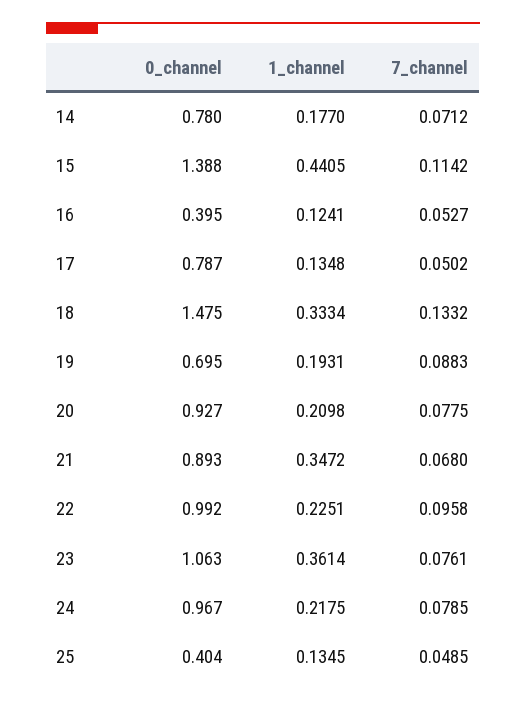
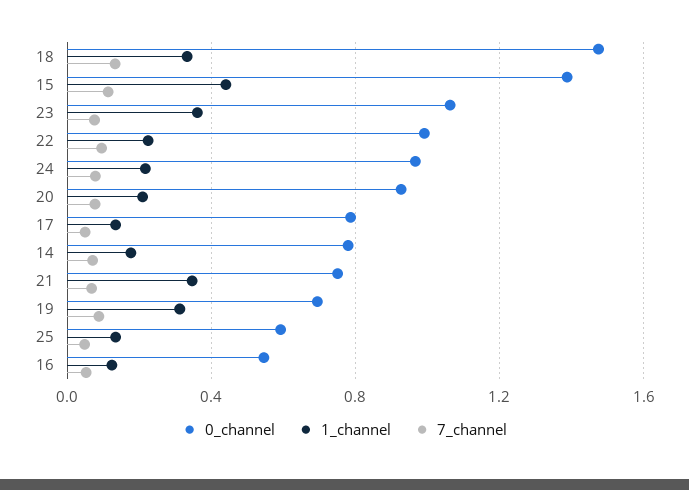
  {
    "0_channel": {
      "14": 0.78,
      "15": 1.388,
-     "16": 0.395,
+     "16": 0.55,
      "17": 0.787,
      "18": 1.475,
      "19": 0.695,
      "20": 0.927,
-     "21": 0.893,
+     "21": 0.75,
      "22": 0.992,
      "23": 1.063,
      "24": 0.967,
-     "25": 0.404
+     "25": 0.6
    },
    "1_channel": {
      "14": 0.177,
      "15": 0.4405,
      "16": 0.1241,
      "17": 0.1348,
      "18": 0.3334,
-     "19": 0.1931,
+     "19": 0.3,
      "20": 0.2098,
      "21": 0.3472,
      "22": 0.2251,
      "23": 0.3614,
      "24": 0.2175,
      "25": 0.1345
    },
    "7_channel": {
      "14": 0.0712,
      "15": 0.1142,
      "16": 0.0527,
      "17": 0.0502,
      "18": 0.1332,
      "19": 0.0883,
      "20": 0.0775,
      "21": 0.068,
      "22": 0.0958,
      "23": 0.0761,
      "24": 0.0785,
      "25": 0.0485
    }
  }

